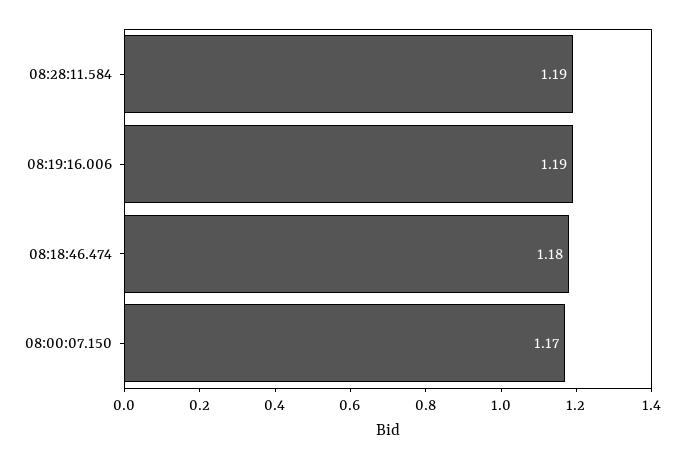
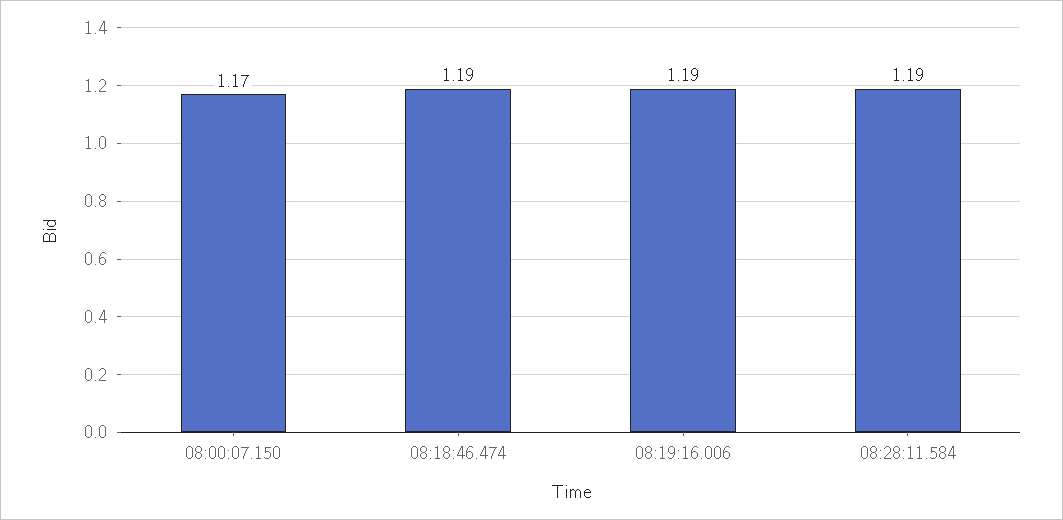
  {
    "08:28:11.584": 1.19,
    "08:19:16.006": 1.19,
-   "08:18:46.474": 1.18,
+   "08:18:46.474": 1.19,
    "08:00:07.150": 1.17
  }

